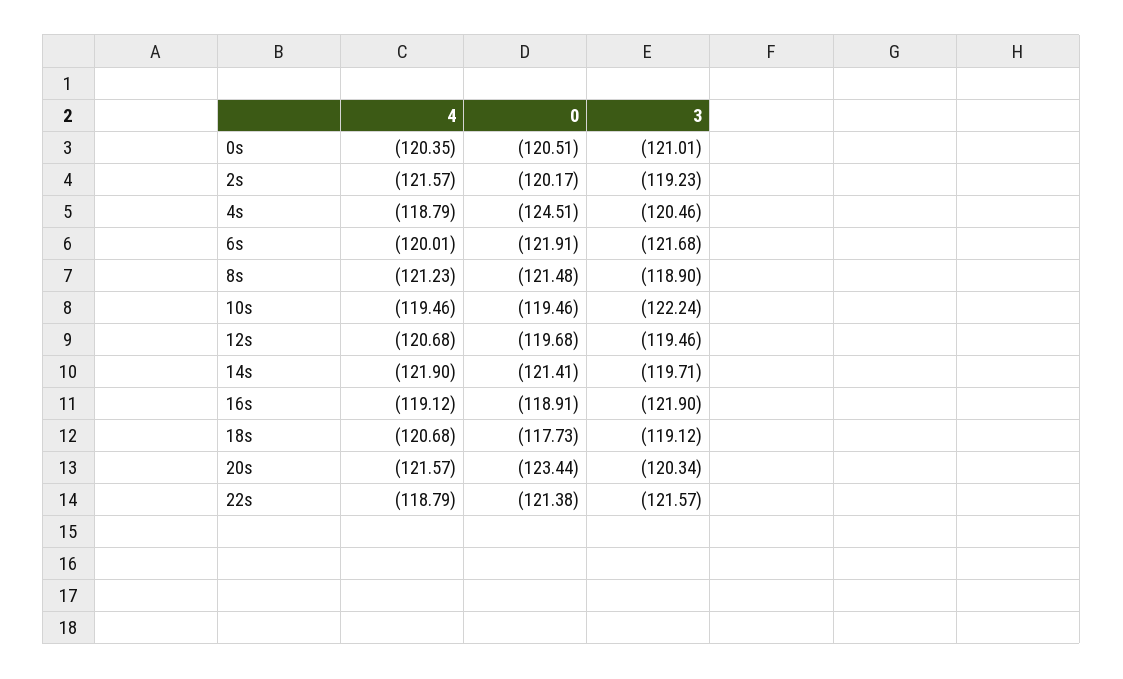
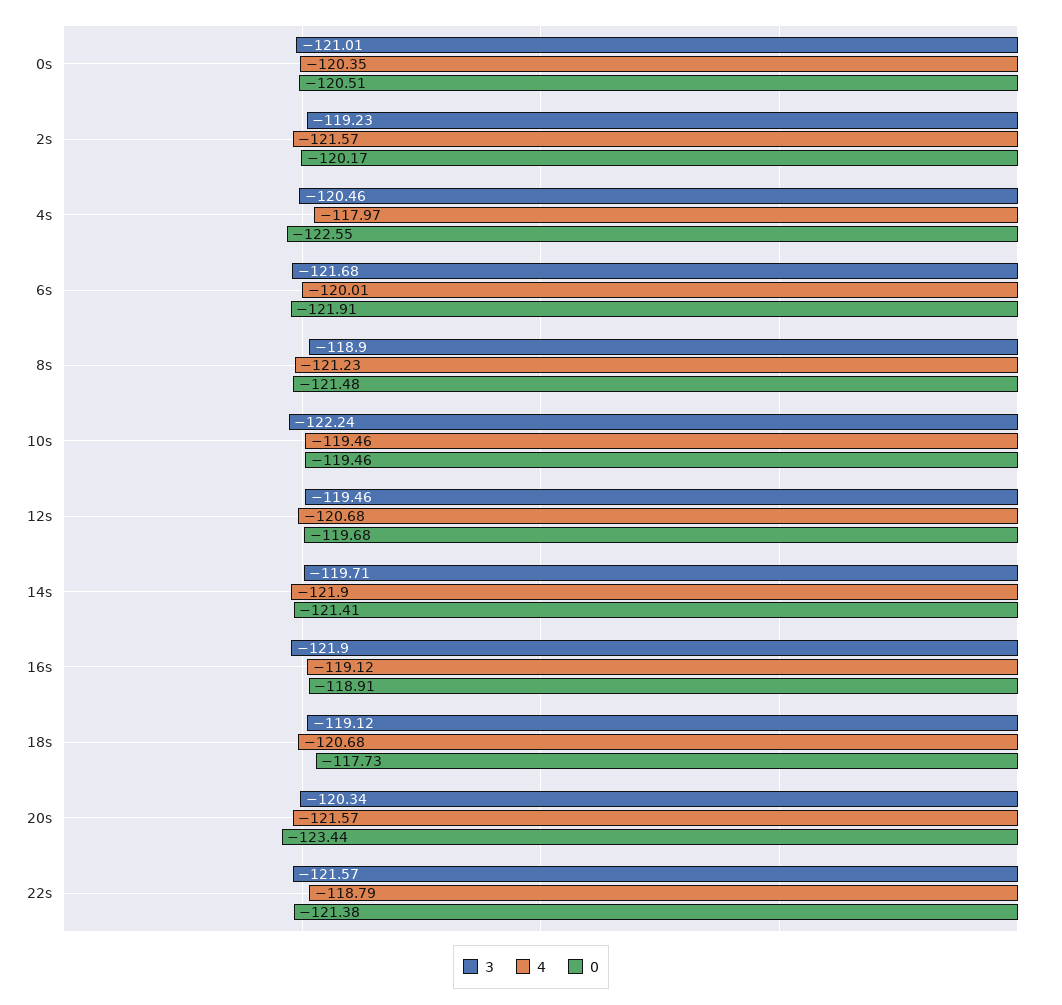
  {
    "4": {
      "0s": -120.35,
      "2s": -121.57,
-     "4s": -118.79,
+     "4s": -117.97,
      "6s": -120.01,
      "8s": -121.23,
      "10s": -119.46,
      "12s": -120.68,
      "14s": -121.9,
      "16s": -119.12,
      "18s": -120.68,
      "20s": -121.57,
      "22s": -118.79
    },
    "0": {
      "0s": -120.51,
      "2s": -120.17,
-     "4s": -124.51,
+     "4s": -122.55,
      "6s": -121.91,
      "8s": -121.48,
      "10s": -119.46,
      "12s": -119.68,
      "14s": -121.41,
      "16s": -118.91,
      "18s": -117.73,
      "20s": -123.44,
      "22s": -121.38
    },
    "3": {
      "0s": -121.01,
      "2s": -119.23,
      "4s": -120.46,
      "6s": -121.68,
      "8s": -118.9,
      "10s": -122.24,
      "12s": -119.46,
      "14s": -119.71,
      "16s": -121.9,
      "18s": -119.12,
      "20s": -120.34,
      "22s": -121.57
    }
  }

